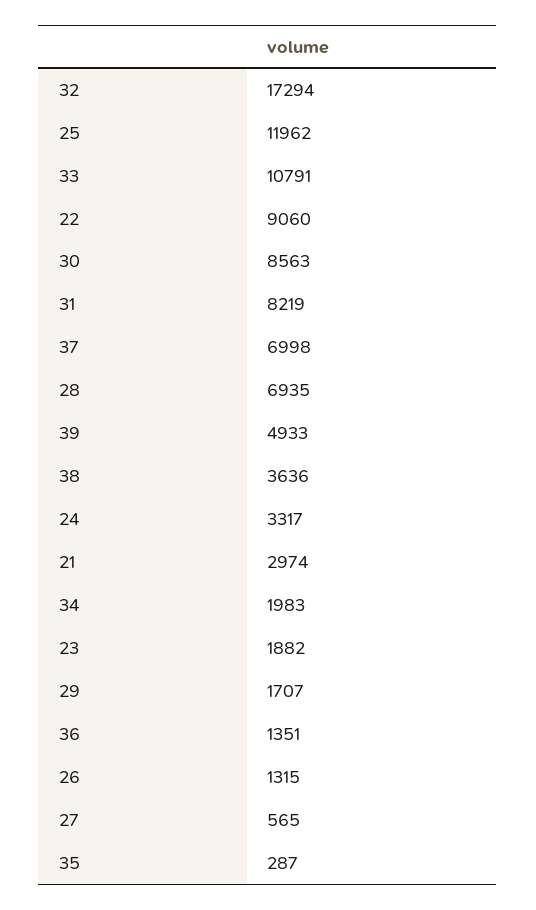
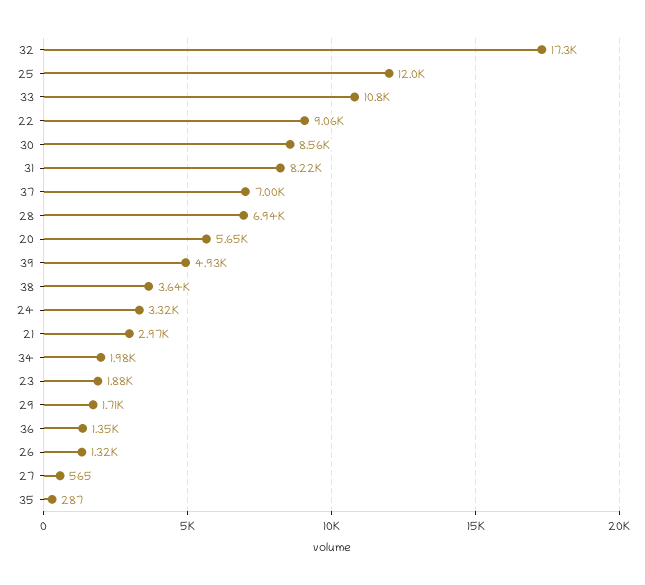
  {
    "32": 17294,
    "25": 11962,
    "33": 10791,
    "22": 9060,
    "30": 8563,
    "31": 8219,
    "37": 6998,
    "28": 6935,
    "39": 4933,
    "38": 3636,
    "24": 3317,
    "21": 2974,
    "34": 1983,
    "23": 1882,
    "29": 1707,
    "36": 1351,
    "26": 1315,
    "27": 565,
-   "35": 287
+   "35": 287,
+   "20": 5650
  }

